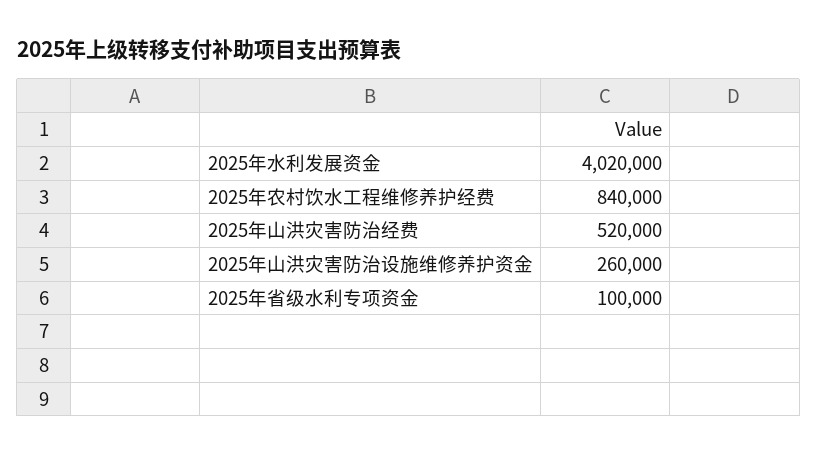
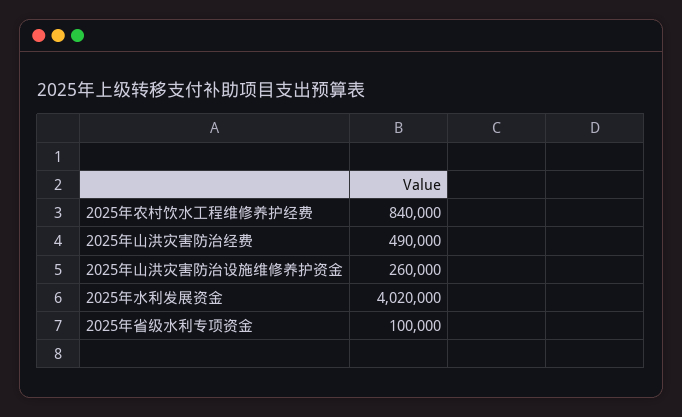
  {
    "2025年水利发展资金": 4020000,
    "2025年农村饮水工程维修养护经费": 840000,
-   "2025年山洪灾害防治经费": 520000,
+   "2025年山洪灾害防治经费": 490000,
    "2025年山洪灾害防治设施维修养护资金": 260000,
    "2025年省级水利专项资金": 100000
  }

